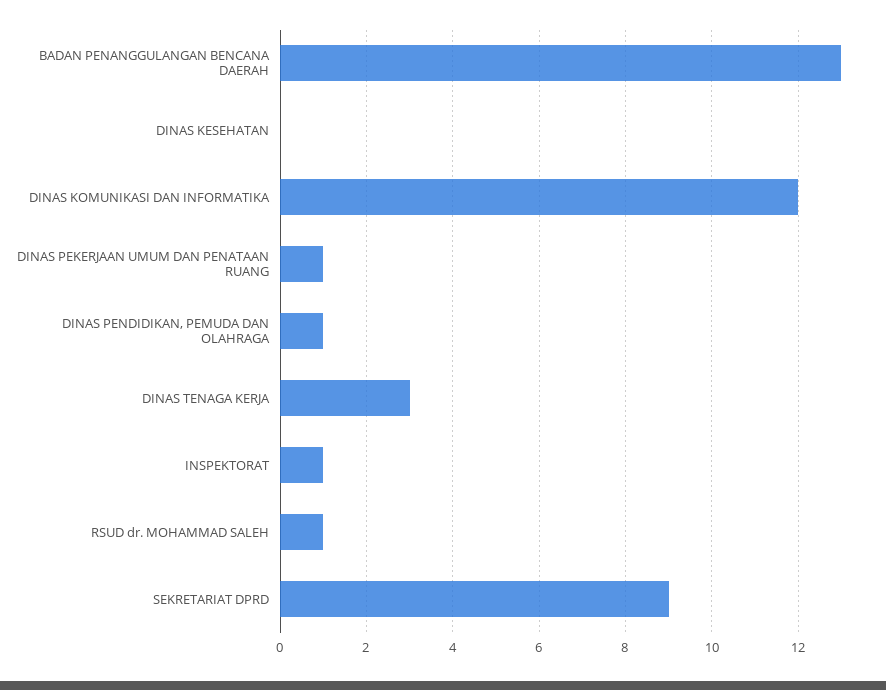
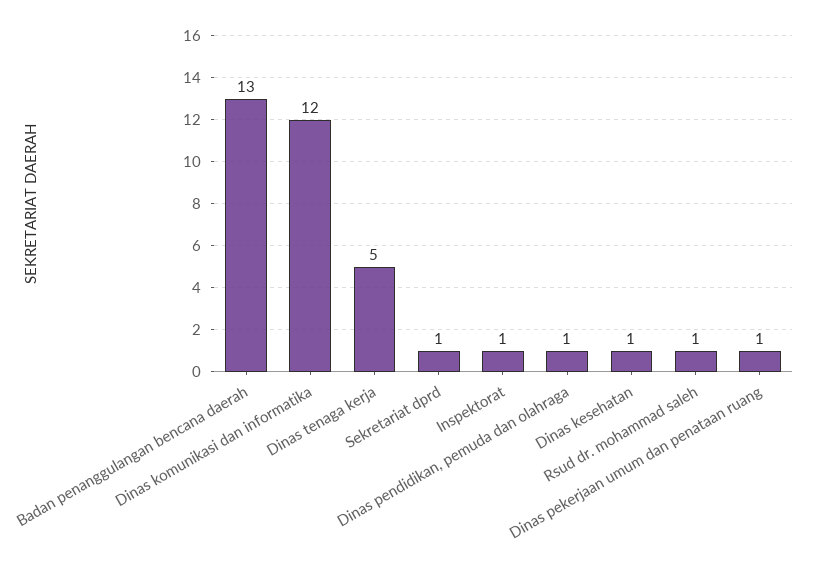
  {
    "BADAN PENANGGULANGAN BENCANA DAERAH": 13,
-   "DINAS KESEHATAN": 0,
+   "DINAS KESEHATAN": 1,
    "DINAS KOMUNIKASI DAN INFORMATIKA": 12,
    "DINAS PEKERJAAN UMUM DAN PENATAAN RUANG": 1,
    "DINAS PENDIDIKAN, PEMUDA DAN OLAHRAGA": 1,
-   "DINAS TENAGA KERJA": 3,
+   "DINAS TENAGA KERJA": 5,
    "INSPEKTORAT": 1,
    "RSUD dr. MOHAMMAD SALEH": 1,
-   "SEKRETARIAT DPRD": 9
+   "SEKRETARIAT DPRD": 1
  }

